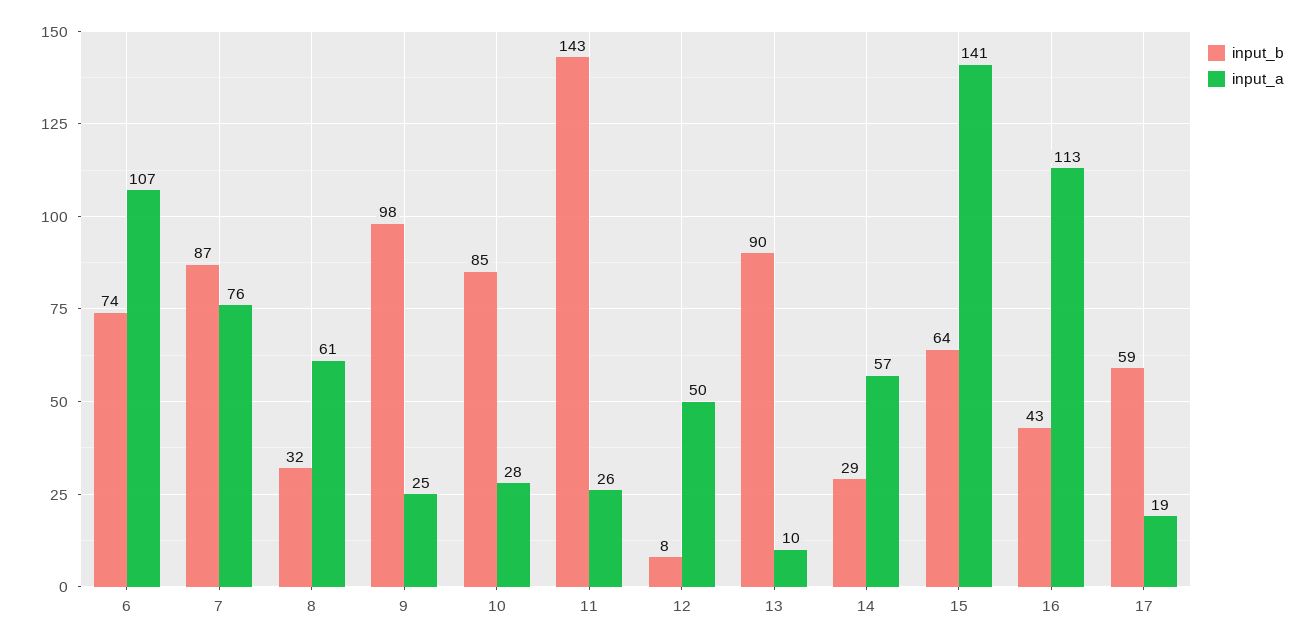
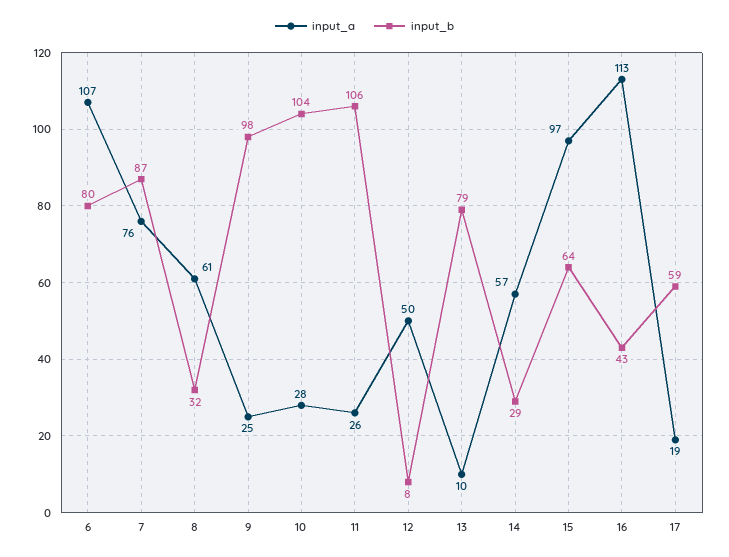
  {
    "input_b": {
-     "6": 74,
+     "6": 80,
      "7": 87,
      "8": 32,
      "9": 98,
-     "10": 85,
+     "10": 104,
-     "11": 143,
+     "11": 106,
      "12": 8,
-     "13": 90,
+     "13": 79,
      "14": 29,
      "15": 64,
      "16": 43,
      "17": 59
    },
    "input_a": {
      "6": 107,
      "7": 76,
      "8": 61,
      "9": 25,
      "10": 28,
      "11": 26,
      "12": 50,
      "13": 10,
      "14": 57,
-     "15": 141,
+     "15": 97,
      "16": 113,
      "17": 19
    }
  }

